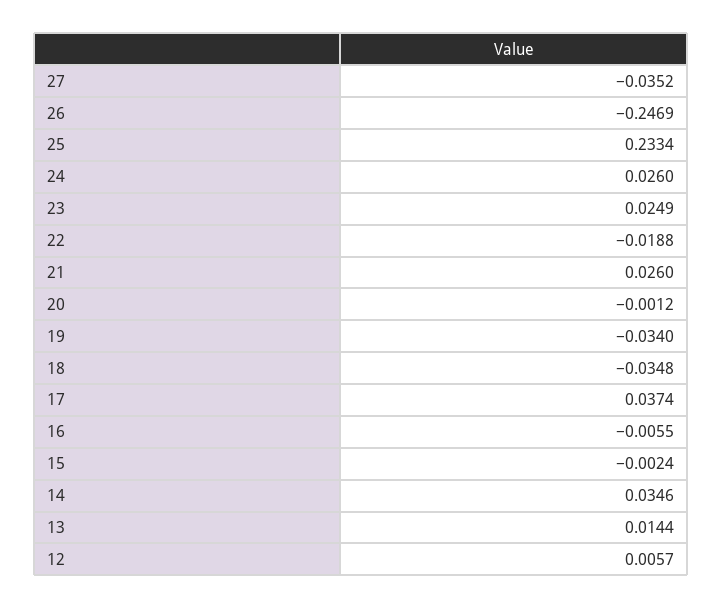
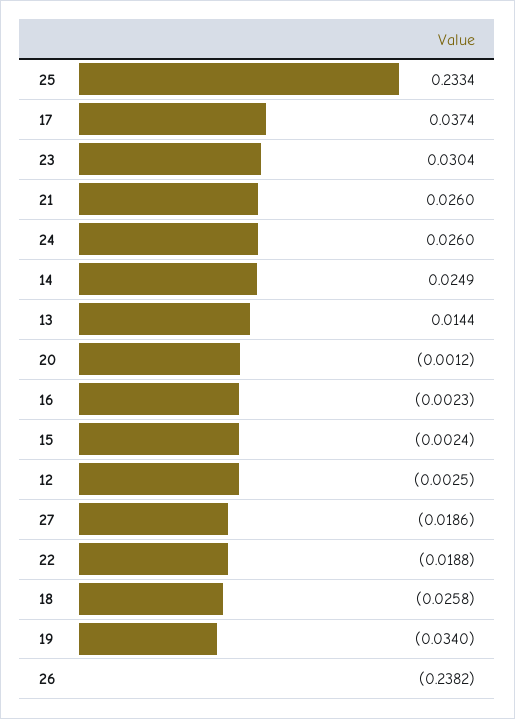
  {
-   "27": -0.0352,
+   "27": -0.0186,
-   "26": -0.2469,
+   "26": -0.2382,
    "25": 0.2334,
    "24": 0.026,
-   "23": 0.0249,
+   "23": 0.0304,
    "22": -0.0188,
    "21": 0.026,
    "20": -0.0012,
    "19": -0.034,
-   "18": -0.0348,
+   "18": -0.0258,
    "17": 0.0374,
-   "16": -0.0055,
+   "16": -0.0023,
    "15": -0.0024,
-   "14": 0.0346,
+   "14": 0.0249,
    "13": 0.0144,
-   "12": 0.0057
+   "12": -0.0025
  }

